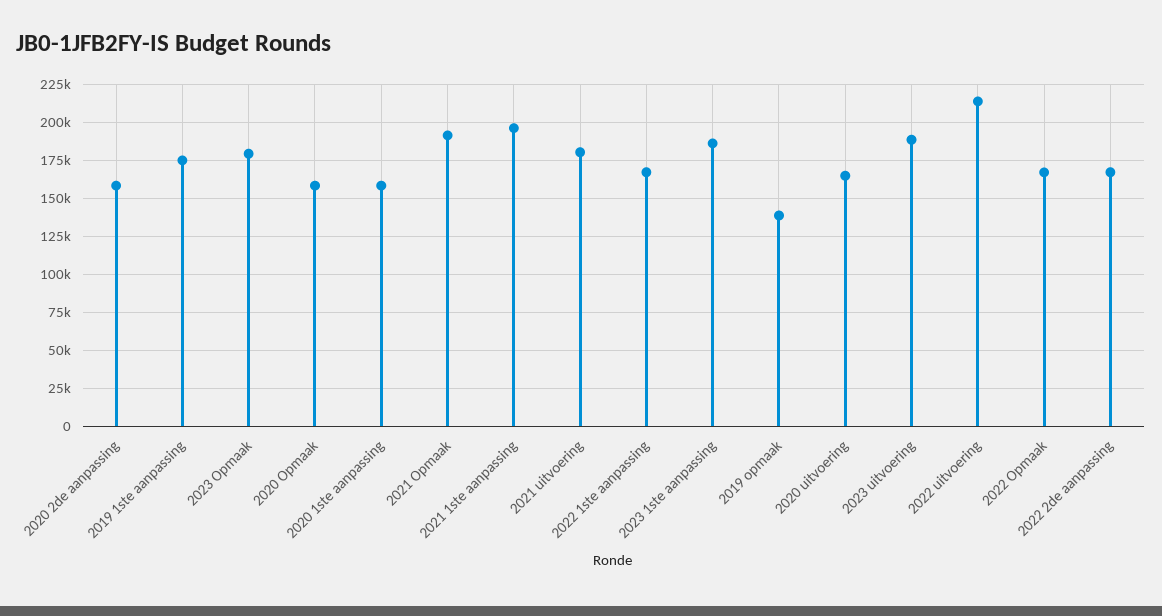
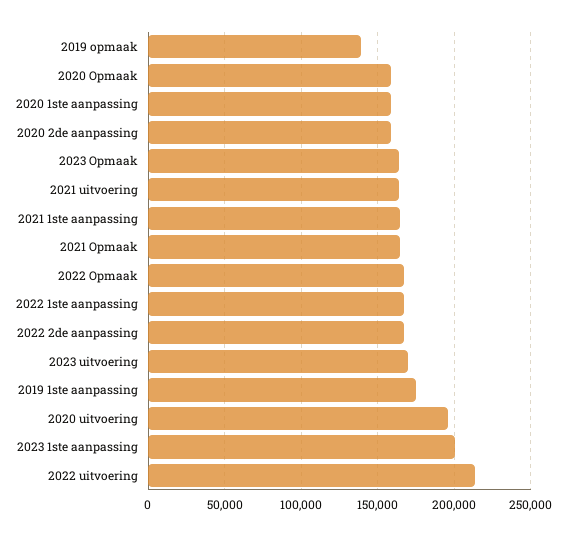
  {
    "2020 2de aanpassing": 160000,
    "2019 1ste aanpassing": 175000,
-   "2023 Opmaak": 180000,
+   "2023 Opmaak": 165000,
    "2020 Opmaak": 160000,
    "2020 1ste aanpassing": 160000,
-   "2021 Opmaak": 190000,
+   "2021 Opmaak": 165000,
-   "2021 1ste aanpassing": 195000,
+   "2021 1ste aanpassing": 165000,
-   "2021 uitvoering": 180000,
+   "2021 uitvoering": 165000,
    "2022 1ste aanpassing": 165000,
-   "2023 1ste aanpassing": 185000,
+   "2023 1ste aanpassing": 200000,
    "2019 opmaak": 140000,
-   "2020 uitvoering": 165000,
+   "2020 uitvoering": 195000,
-   "2023 uitvoering": 190000,
+   "2023 uitvoering": 170000,
    "2022 uitvoering": 215000,
    "2022 Opmaak": 165000,
    "2022 2de aanpassing": 165000
  }

